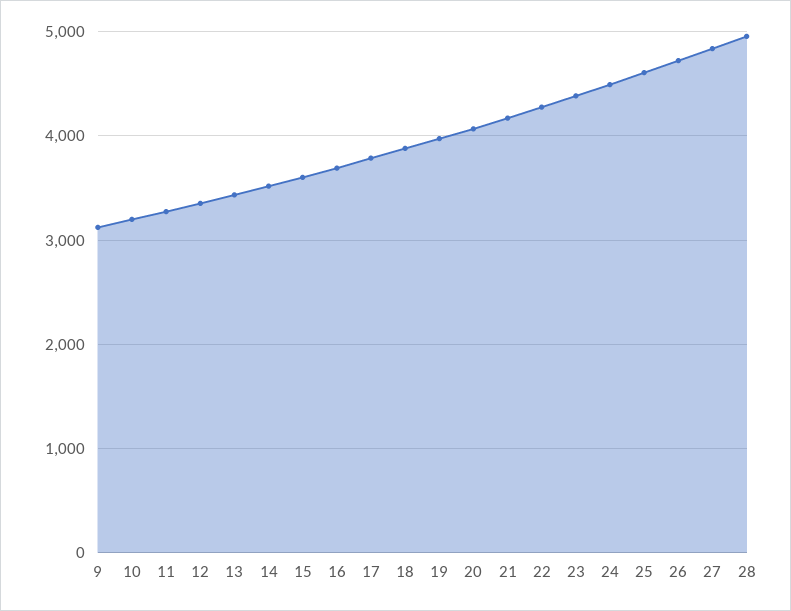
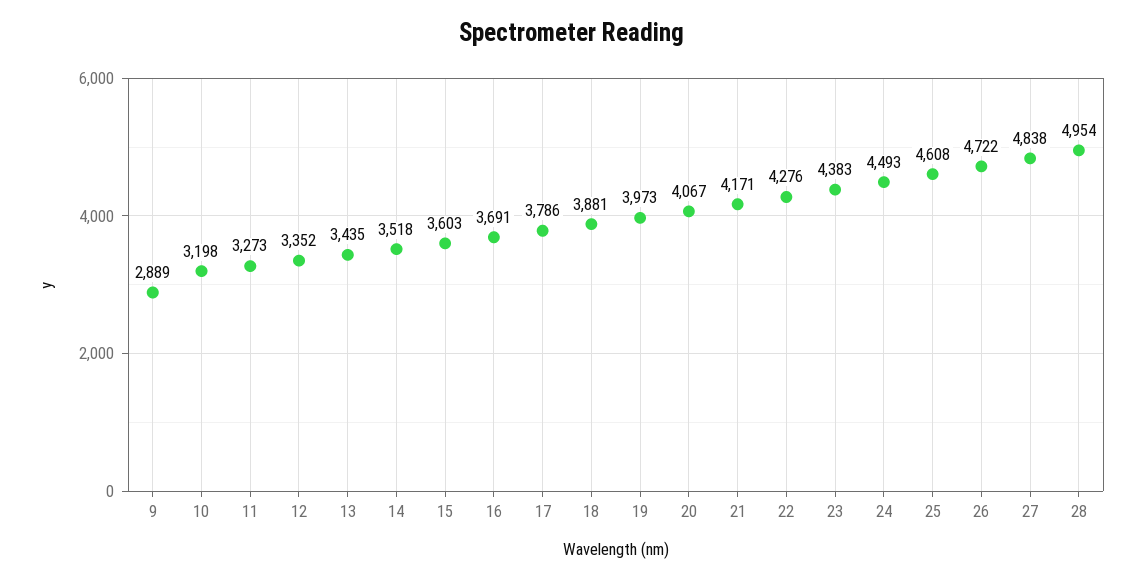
  {
-   "9": 3100,
+   "9": 2889,
    "10": 3198,
    "11": 3273,
    "12": 3352,
    "13": 3435,
    "14": 3518,
    "15": 3603,
    "16": 3691,
    "17": 3786,
    "18": 3881,
    "19": 3973,
    "20": 4067,
    "21": 4171,
    "22": 4276,
    "23": 4383,
    "24": 4493,
    "25": 4608,
    "26": 4722,
    "27": 4838,
    "28": 4954
  }

